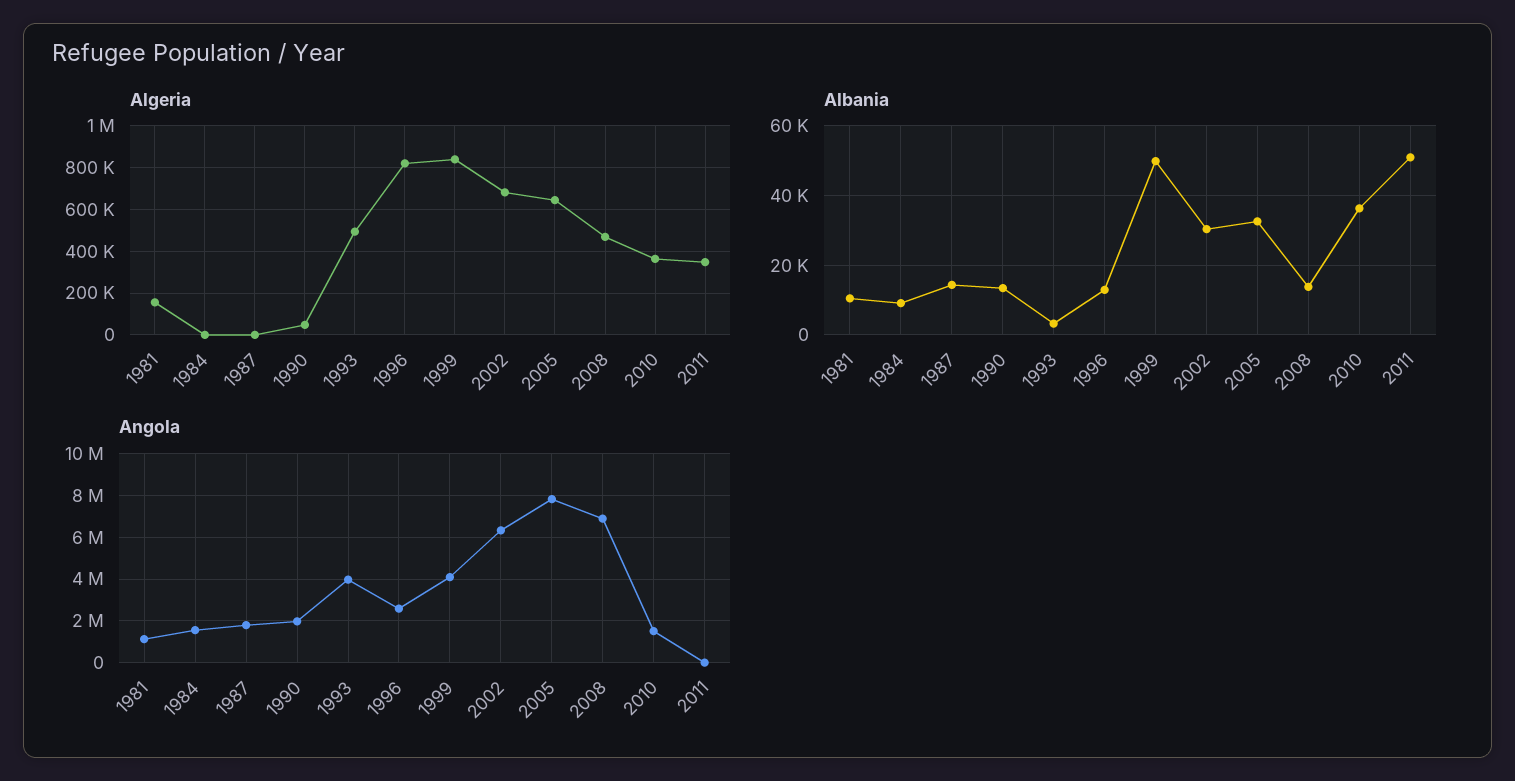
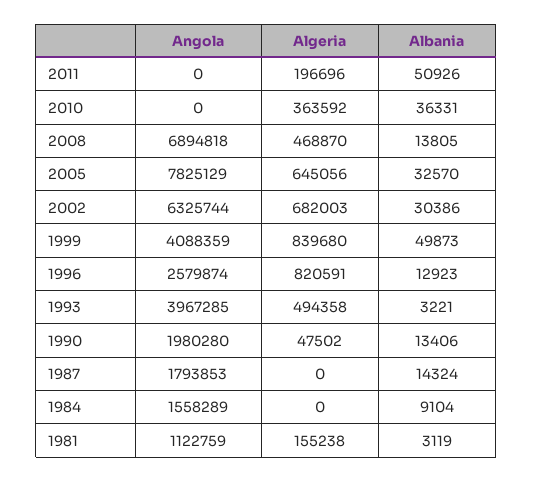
  {
    "Algeria": {
      "1981": 155238,
      "1984": 0,
      "1987": 0,
      "1990": 47502,
      "1993": 494358,
      "1996": 820591,
      "1999": 839680,
      "2002": 682003,
      "2005": 645056,
      "2008": 468870,
      "2010": 363592,
-     "2011": 350000
+     "2011": 196696
    },
    "Albania": {
-     "1981": 10000,
+     "1981": 3119,
      "1984": 9104,
      "1987": 14324,
      "1990": 13406,
      "1993": 3221,
      "1996": 12923,
      "1999": 49873,
      "2002": 30386,
      "2005": 32570,
      "2008": 13805,
      "2010": 36331,
      "2011": 50926
    },
    "Angola": {
      "1981": 1122759,
      "1984": 1558289,
      "1987": 1793853,
      "1990": 1980280,
      "1993": 3967285,
      "1996": 2579874,
      "1999": 4088359,
      "2002": 6325744,
      "2005": 7825129,
      "2008": 6894818,
-     "2010": 1500000,
+     "2010": 0,
      "2011": 0
    }
  }

